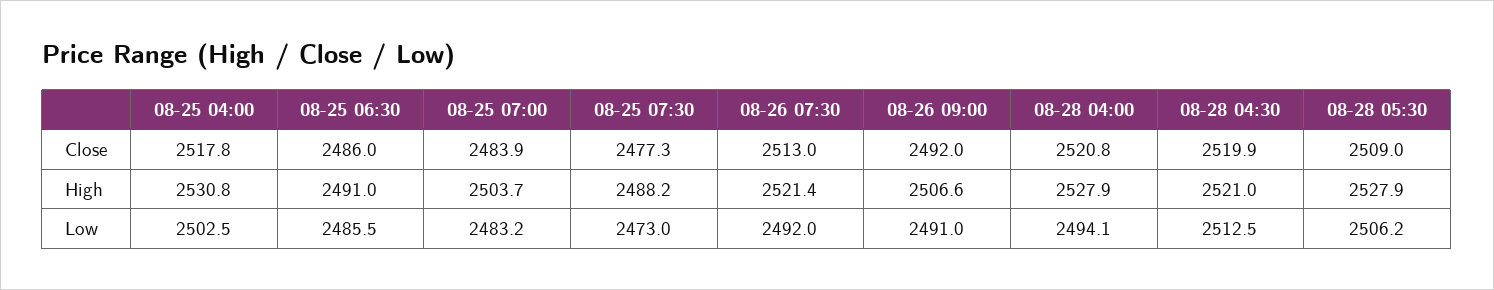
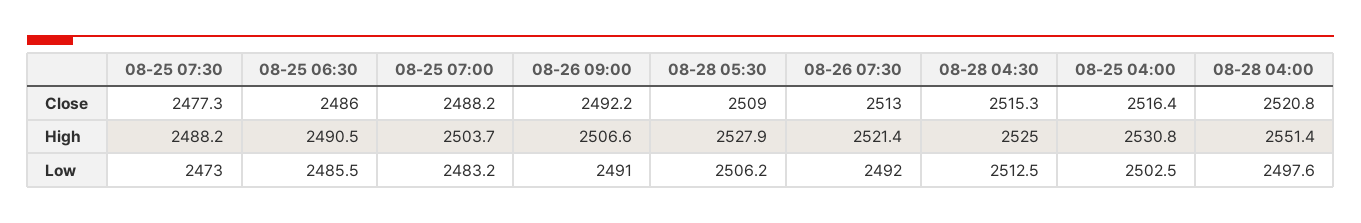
  {
    "08-25 04:00": {
-     "Close": 2517.8,
+     "Close": 2516.4,
      "High": 2530.8,
      "Low": 2502.5
    },
    "08-25 06:30": {
      "Close": 2486,
-     "High": 2491,
+     "High": 2490.5,
      "Low": 2485.5
    },
    "08-25 07:00": {
-     "Close": 2483.9,
+     "Close": 2488.2,
      "High": 2503.7,
      "Low": 2483.2
    },
    "08-25 07:30": {
      "Close": 2477.3,
      "High": 2488.2,
      "Low": 2473
    },
    "08-26 07:30": {
      "Close": 2513,
      "High": 2521.4,
      "Low": 2492
    },
    "08-26 09:00": {
-     "Close": 2492,
+     "Close": 2492.2,
      "High": 2506.6,
      "Low": 2491
    },
    "08-28 04:00": {
      "Close": 2520.8,
-     "High": 2527.9,
+     "High": 2551.4,
-     "Low": 2494.1
+     "Low": 2497.6
    },
    "08-28 04:30": {
-     "Close": 2519.9,
+     "Close": 2515.3,
-     "High": 2521,
+     "High": 2525,
      "Low": 2512.5
    },
    "08-28 05:30": {
      "Close": 2509,
      "High": 2527.9,
      "Low": 2506.2
    }
  }

